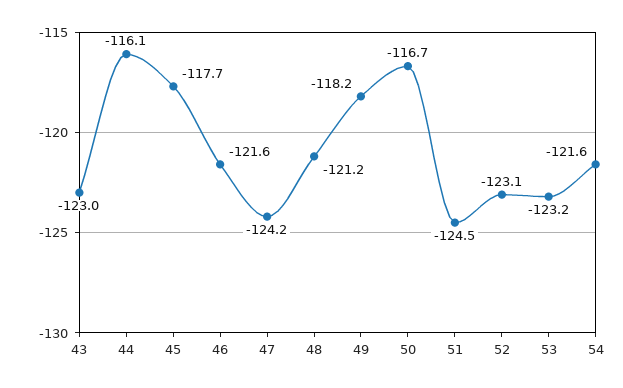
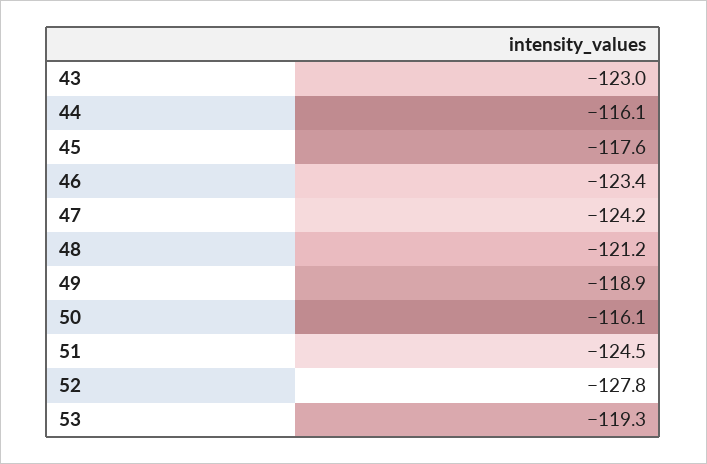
  {
    "43": -123,
    "44": -116.1,
-   "45": -117.7,
+   "45": -117.6,
-   "46": -121.6,
+   "46": -123.4,
    "47": -124.2,
    "48": -121.2,
-   "49": -118.2,
+   "49": -118.9,
-   "50": -116.7,
+   "50": -116.1,
    "51": -124.5,
-   "52": -123.1,
+   "52": -127.8,
-   "53": -123.2,
+   "53": -119.3
-   "54": -121.6
  }

